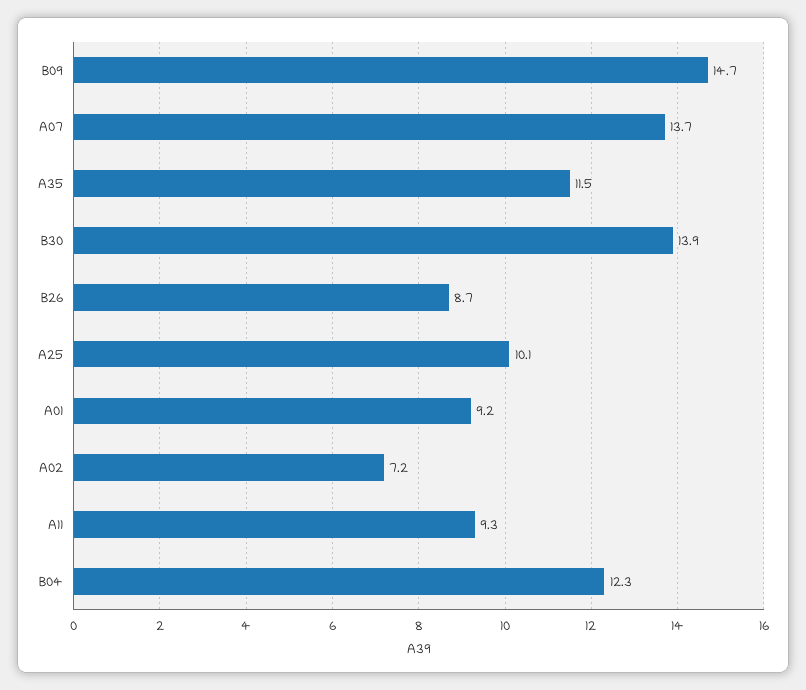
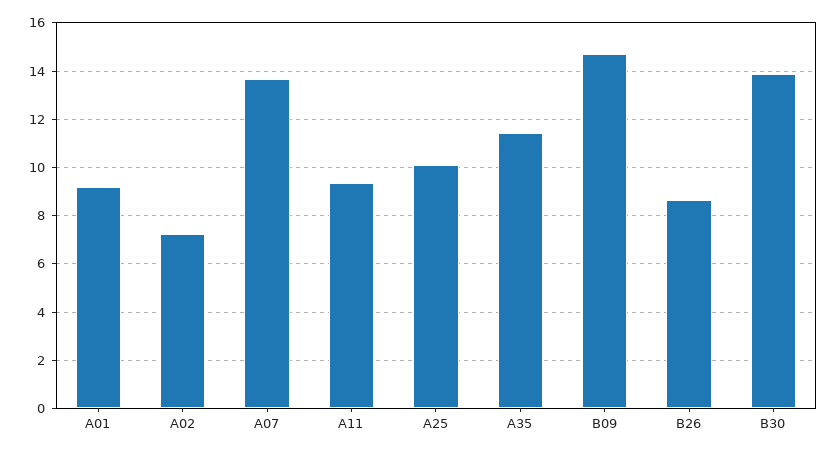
  {
    "B09": 14.7,
    "A07": 13.7,
    "A35": 11.5,
    "B30": 13.9,
    "B26": 8.7,
    "A25": 10.1,
    "A01": 9.2,
    "A02": 7.2,
-   "A11": 9.3,
+   "A11": 9.3
-   "B04": 12.3
  }

